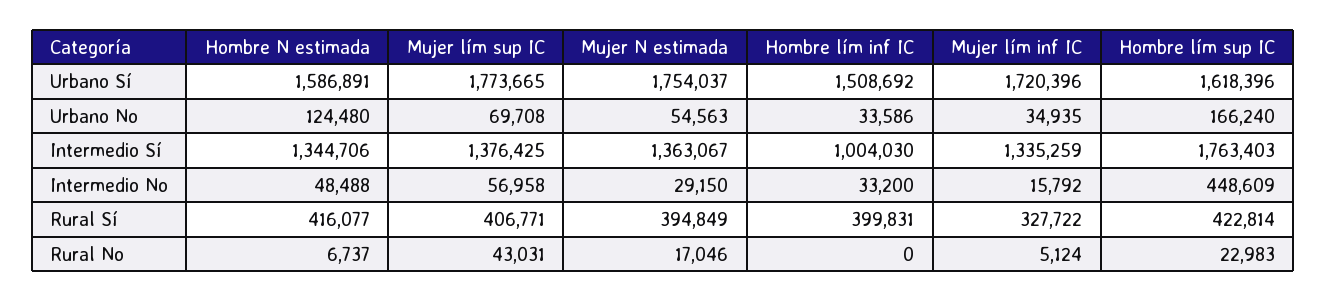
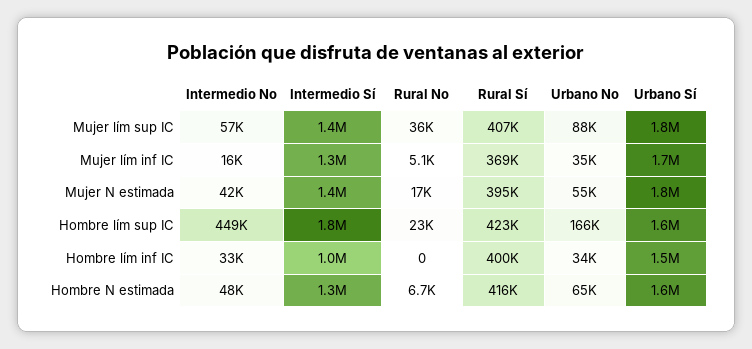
  {
    "Hombre N estimada": {
      "Urbano Sí": 1586891,
-     "Urbano No": 124480,
+     "Urbano No": 65000,
      "Intermedio Sí": 1344706,
      "Intermedio No": 48488,
      "Rural Sí": 416077,
      "Rural No": 6737
    },
    "Mujer lím sup IC": {
      "Urbano Sí": 1773665,
-     "Urbano No": 69708,
+     "Urbano No": 88000,
      "Intermedio Sí": 1376425,
      "Intermedio No": 56958,
      "Rural Sí": 406771,
-     "Rural No": 43031
+     "Rural No": 36000
    },
    "Mujer N estimada": {
      "Urbano Sí": 1754037,
      "Urbano No": 54563,
      "Intermedio Sí": 1363067,
-     "Intermedio No": 29150,
+     "Intermedio No": 42000,
      "Rural Sí": 394849,
      "Rural No": 17046
    },
    "Hombre lím inf IC": {
      "Urbano Sí": 1508692,
      "Urbano No": 33586,
      "Intermedio Sí": 1004030,
      "Intermedio No": 33200,
      "Rural Sí": 399831,
      "Rural No": 0
    },
    "Mujer lím inf IC": {
      "Urbano Sí": 1720396,
      "Urbano No": 34935,
      "Intermedio Sí": 1335259,
      "Intermedio No": 15792,
-     "Rural Sí": 327722,
+     "Rural Sí": 369000,
      "Rural No": 5124
    },
    "Hombre lím sup IC": {
      "Urbano Sí": 1618396,
      "Urbano No": 166240,
      "Intermedio Sí": 1763403,
      "Intermedio No": 448609,
      "Rural Sí": 422814,
      "Rural No": 22983
    }
  }

